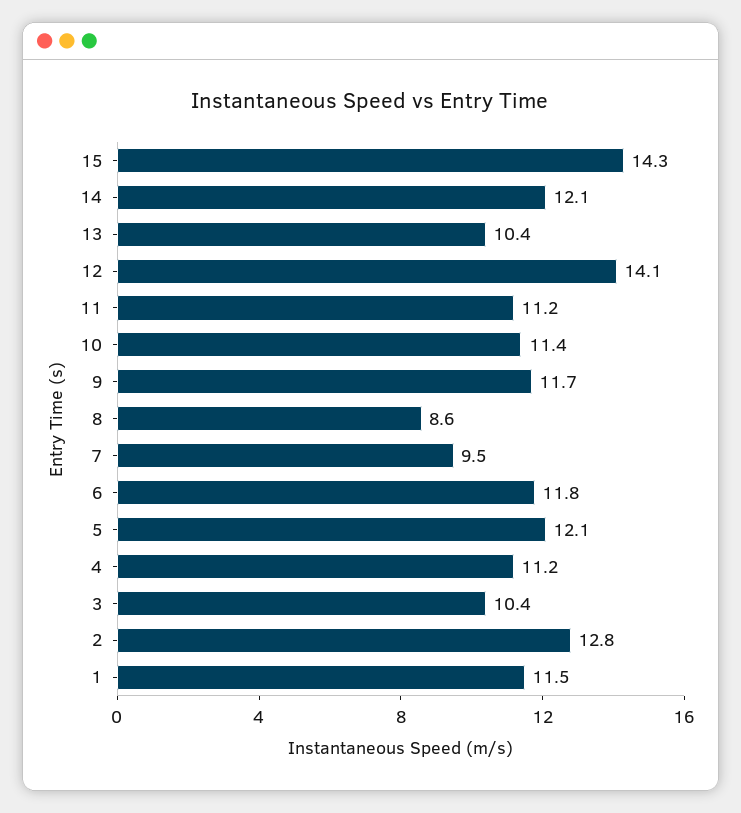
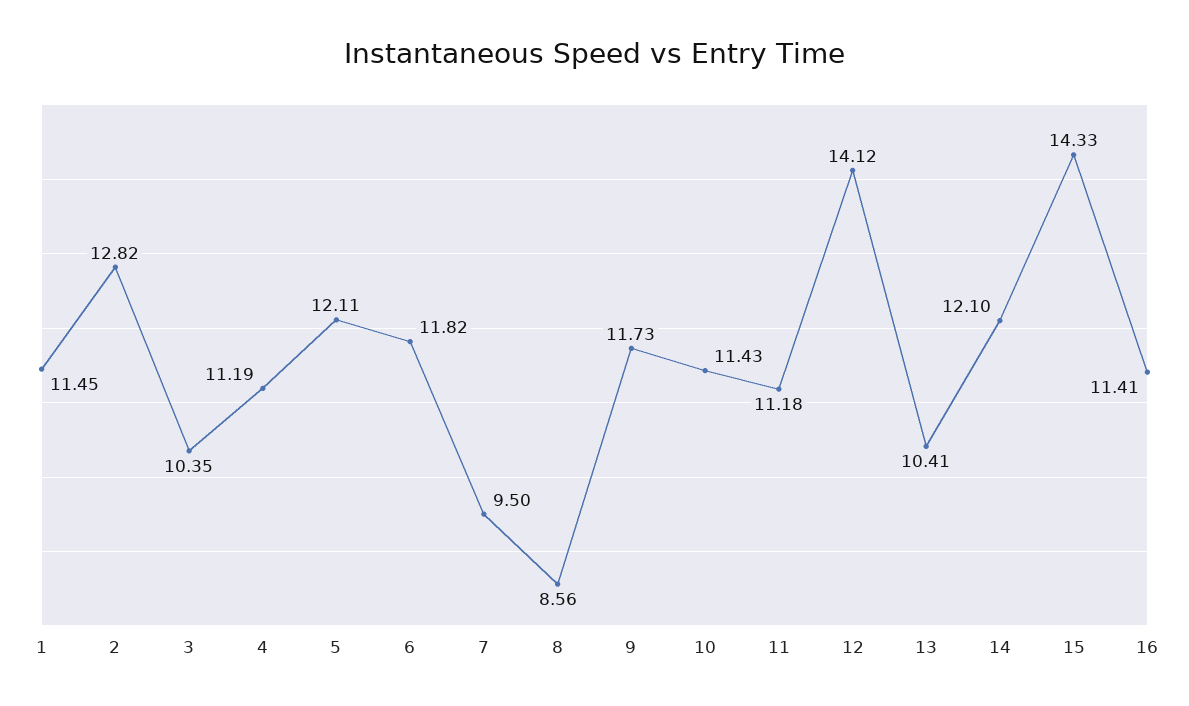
  {
    "15": 14.33,
    "14": 12.1,
    "13": 10.41,
    "12": 14.12,
    "11": 11.18,
    "10": 11.43,
    "9": 11.73,
    "8": 8.56,
    "7": 9.5,
    "6": 11.82,
    "5": 12.11,
    "4": 11.19,
    "3": 10.35,
    "2": 12.82,
-   "1": 11.45
+   "1": 11.45,
+   "16": 11.41
  }

